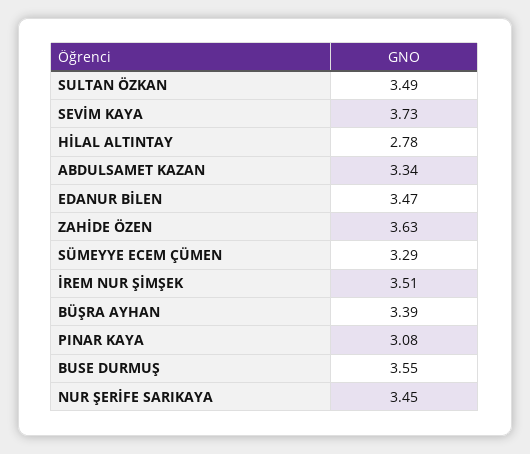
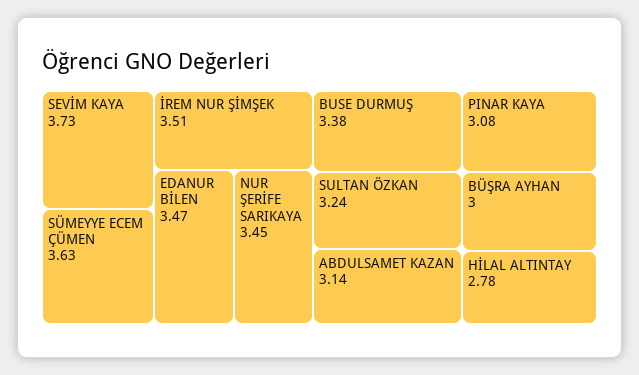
  {
-   "SULTAN ÖZKAN": 3.49,
+   "SULTAN ÖZKAN": 3.24,
    "SEVİM KAYA": 3.73,
    "HİLAL ALTINTAY": 2.78,
-   "ABDULSAMET KAZAN": 3.34,
+   "ABDULSAMET KAZAN": 3.14,
    "EDANUR BİLEN": 3.47,
-   "ZAHİDE ÖZEN": 3.63,
-   "SÜMEYYE ECEM ÇÜMEN": 3.29,
+   "SÜMEYYE ECEM ÇÜMEN": 3.63,
    "İREM NUR ŞİMŞEK": 3.51,
-   "BÜŞRA AYHAN": 3.39,
+   "BÜŞRA AYHAN": 3,
    "PINAR KAYA": 3.08,
-   "BUSE DURMUŞ": 3.55,
+   "BUSE DURMUŞ": 3.38,
    "NUR ŞERİFE SARIKAYA": 3.45
  }

